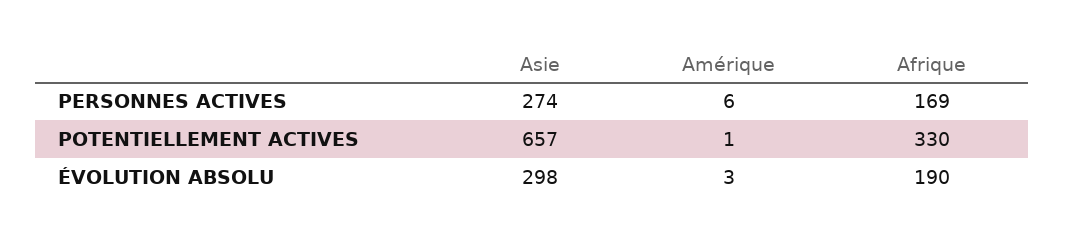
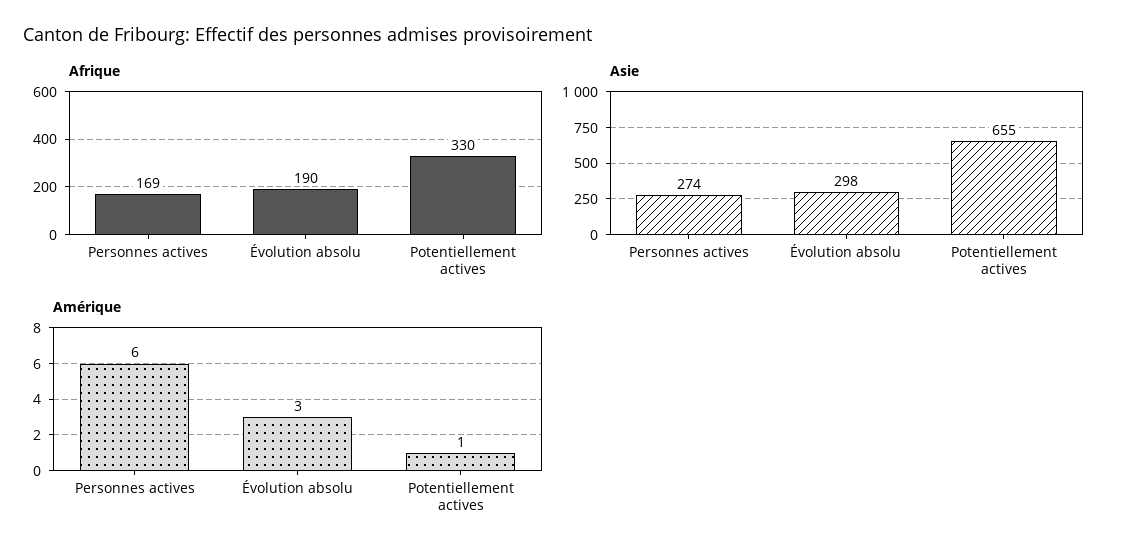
  {
    "Asie": {
      "PERSONNES ACTIVES": 274,
-     "POTENTIELLEMENT ACTIVES": 657,
+     "POTENTIELLEMENT ACTIVES": 655,
      "ÉVOLUTION ABSOLU": 298
    },
    "Amérique": {
      "PERSONNES ACTIVES": 6,
      "POTENTIELLEMENT ACTIVES": 1,
      "ÉVOLUTION ABSOLU": 3
    },
    "Afrique": {
      "PERSONNES ACTIVES": 169,
      "POTENTIELLEMENT ACTIVES": 330,
      "ÉVOLUTION ABSOLU": 190
    }
  }

